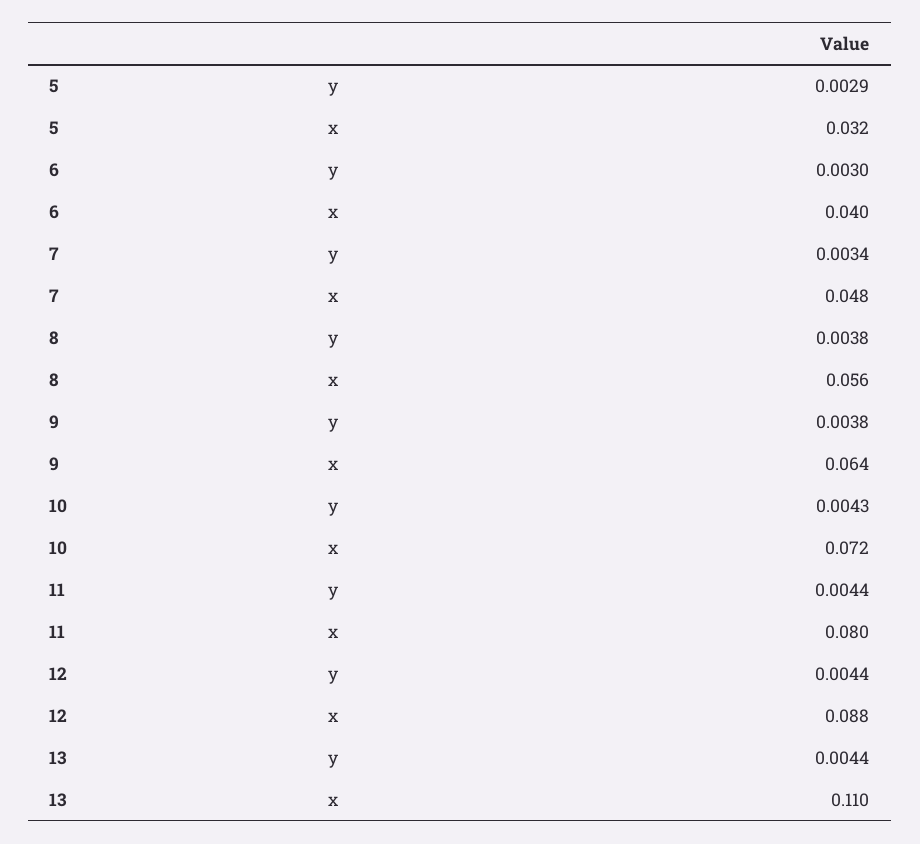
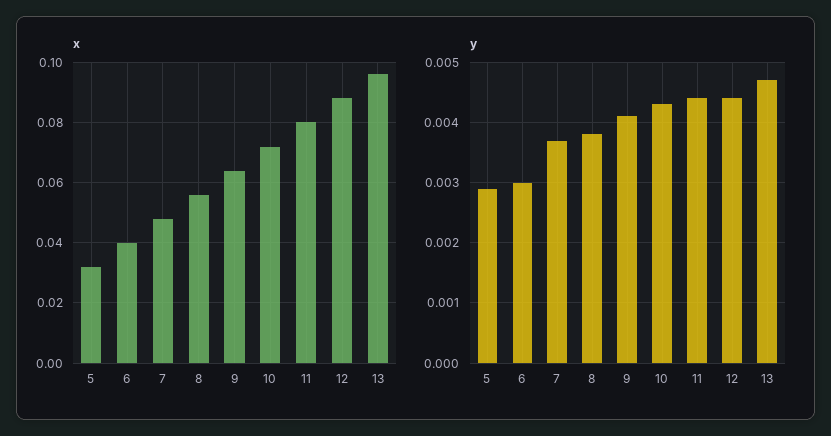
  {
    "y": {
      "5": 0.0029,
      "6": 0.003,
-     "7": 0.0034,
+     "7": 0.0037,
      "8": 0.0038,
-     "9": 0.0038,
+     "9": 0.0041,
      "10": 0.0043,
      "11": 0.0044,
      "12": 0.0044,
-     "13": 0.0044
+     "13": 0.0047
    },
    "x": {
      "5": 0.032,
      "6": 0.04,
      "7": 0.048,
      "8": 0.056,
      "9": 0.064,
      "10": 0.072,
      "11": 0.08,
      "12": 0.088,
-     "13": 0.11
+     "13": 0.095
    }
  }

